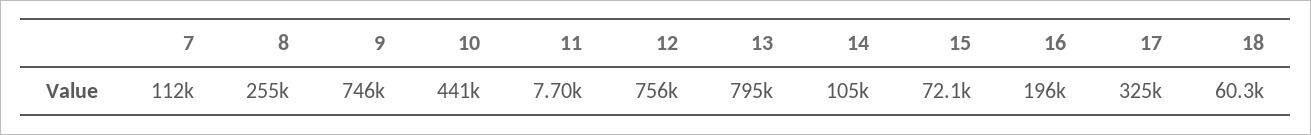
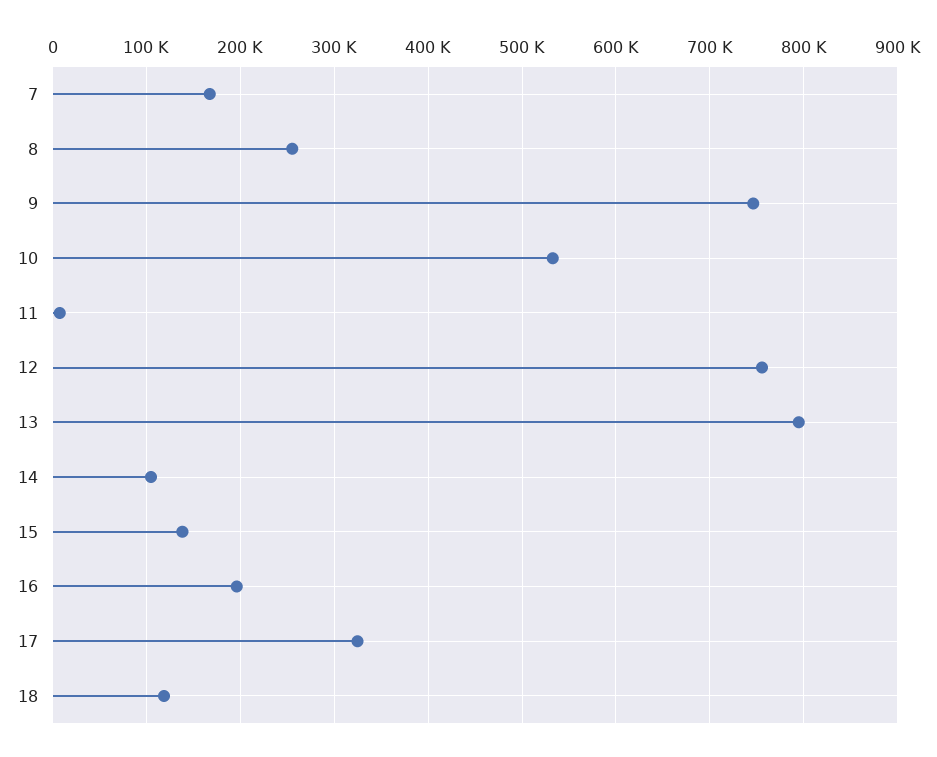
  {
-   "7": 112000,
+   "7": 170000,
    "8": 255000,
    "9": 746000,
-   "10": 441000,
+   "10": 530000,
    "11": 7700,
    "12": 756000,
    "13": 795000,
    "14": 105000,
-   "15": 72100,
+   "15": 140000,
    "16": 196000,
    "17": 325000,
-   "18": 60300
+   "18": 120000
  }

